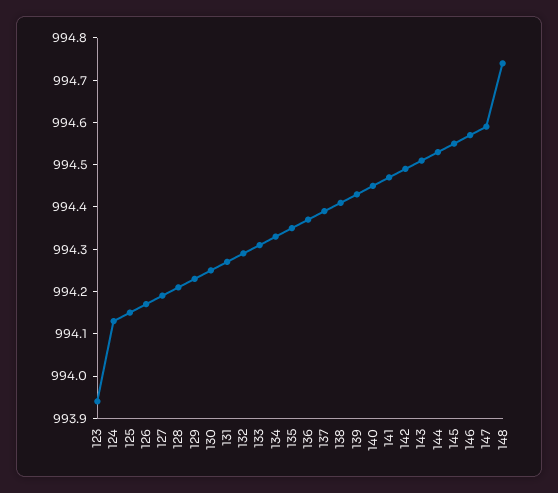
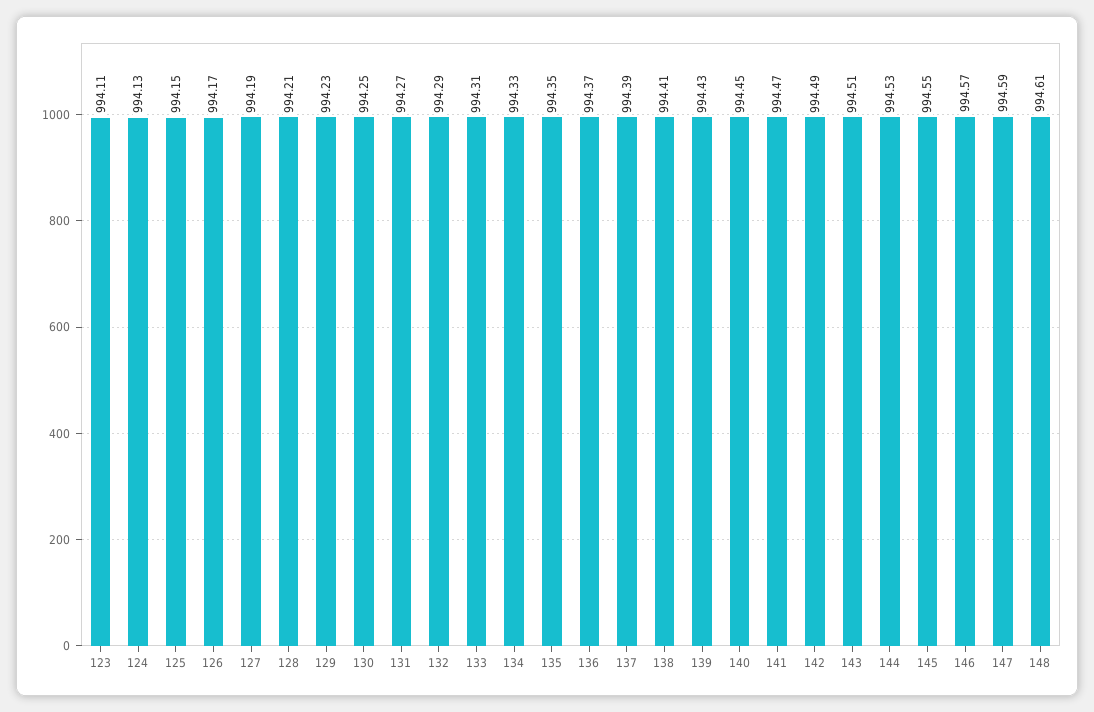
  {
-   "123": 993.95,
+   "123": 994.11,
    "124": 994.13,
    "125": 994.15,
    "126": 994.17,
    "127": 994.19,
    "128": 994.21,
    "129": 994.23,
    "130": 994.25,
    "131": 994.27,
    "132": 994.29,
    "133": 994.31,
    "134": 994.33,
    "135": 994.35,
    "136": 994.37,
    "137": 994.39,
    "138": 994.41,
    "139": 994.43,
    "140": 994.45,
    "141": 994.47,
    "142": 994.49,
    "143": 994.51,
    "144": 994.53,
    "145": 994.55,
    "146": 994.57,
    "147": 994.59,
-   "148": 994.75
+   "148": 994.61
  }

